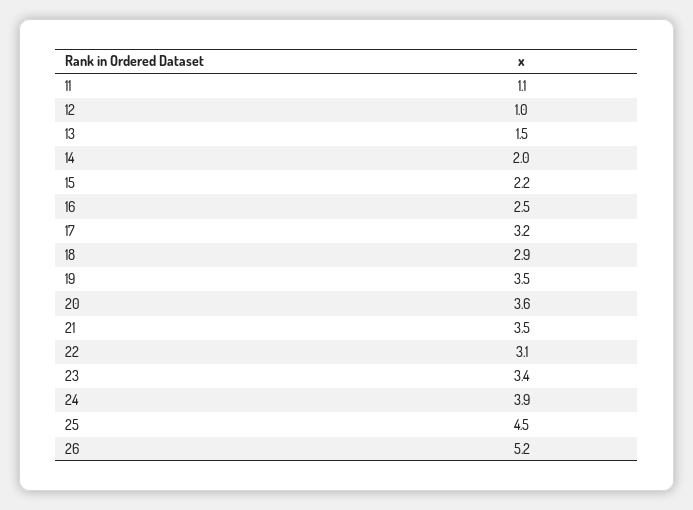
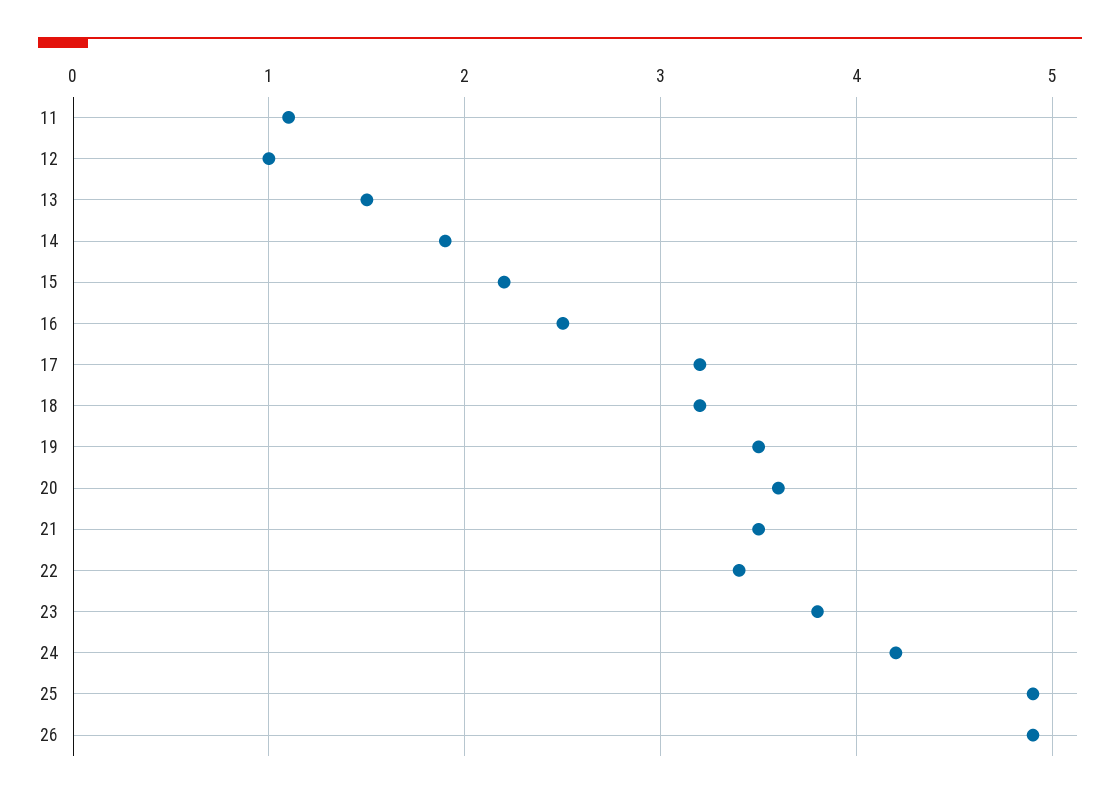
  {
    "11": 1.1,
    "12": 1,
    "13": 1.5,
-   "14": 2,
+   "14": 1.9,
    "15": 2.2,
    "16": 2.5,
    "17": 3.2,
-   "18": 2.9,
+   "18": 3.2,
    "19": 3.5,
    "20": 3.6,
    "21": 3.5,
-   "22": 3.1,
+   "22": 3.4,
-   "23": 3.4,
+   "23": 3.8,
-   "24": 3.9,
+   "24": 4.2,
-   "25": 4.5,
+   "25": 4.9,
-   "26": 5.2
+   "26": 4.9
  }

